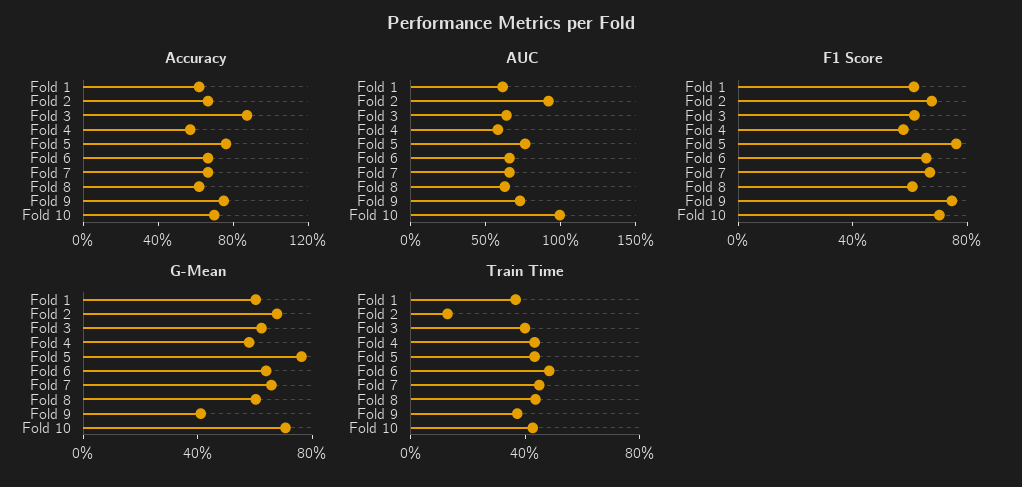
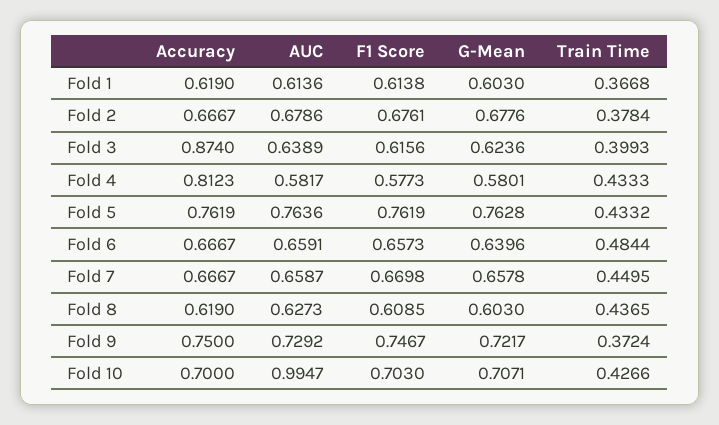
  {
    "Accuracy": {
      "Fold 1": 0.619,
      "Fold 2": 0.6667,
      "Fold 3": 0.874,
-     "Fold 4": 0.6,
+     "Fold 4": 0.8123,
      "Fold 5": 0.7619,
      "Fold 6": 0.6667,
      "Fold 7": 0.6667,
      "Fold 8": 0.619,
      "Fold 9": 0.75,
      "Fold 10": 0.7
    },
    "AUC": {
      "Fold 1": 0.6136,
-     "Fold 2": 0.9,
+     "Fold 2": 0.6786,
      "Fold 3": 0.6389,
      "Fold 4": 0.5817,
      "Fold 5": 0.7636,
      "Fold 6": 0.6591,
      "Fold 7": 0.6587,
      "Fold 8": 0.6273,
      "Fold 9": 0.7292,
      "Fold 10": 0.9947
    },
    "F1 Score": {
      "Fold 1": 0.6138,
      "Fold 2": 0.6761,
      "Fold 3": 0.6156,
      "Fold 4": 0.5773,
      "Fold 5": 0.7619,
      "Fold 6": 0.6573,
      "Fold 7": 0.6698,
      "Fold 8": 0.6085,
      "Fold 9": 0.7467,
      "Fold 10": 0.703
    },
    "G-Mean": {
      "Fold 1": 0.603,
      "Fold 2": 0.6776,
      "Fold 3": 0.6236,
      "Fold 4": 0.5801,
      "Fold 5": 0.7628,
      "Fold 6": 0.6396,
      "Fold 7": 0.6578,
      "Fold 8": 0.603,
-     "Fold 9": 0.4,
+     "Fold 9": 0.7217,
      "Fold 10": 0.7071
    },
    "Train Time": {
      "Fold 1": 0.3668,
-     "Fold 2": 0.1,
+     "Fold 2": 0.3784,
      "Fold 3": 0.3993,
      "Fold 4": 0.4333,
      "Fold 5": 0.4332,
      "Fold 6": 0.4844,
      "Fold 7": 0.4495,
      "Fold 8": 0.4365,
      "Fold 9": 0.3724,
      "Fold 10": 0.4266
    }
  }

